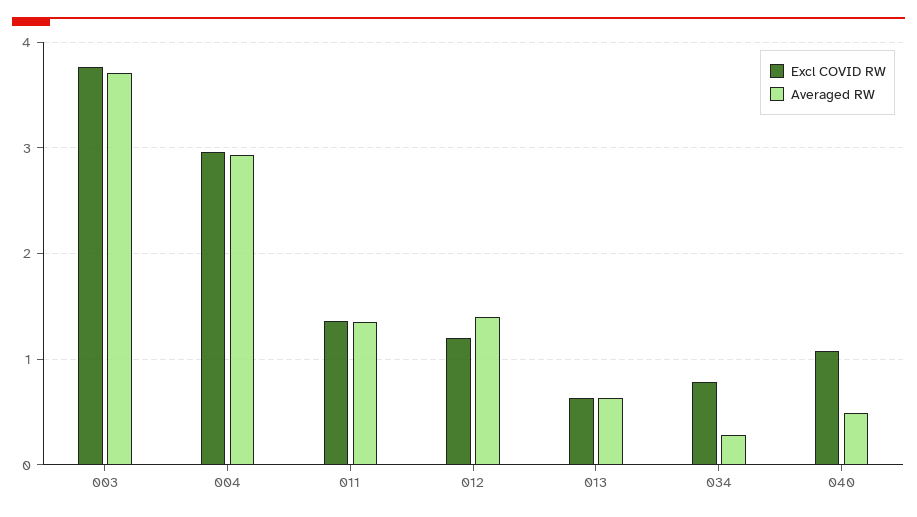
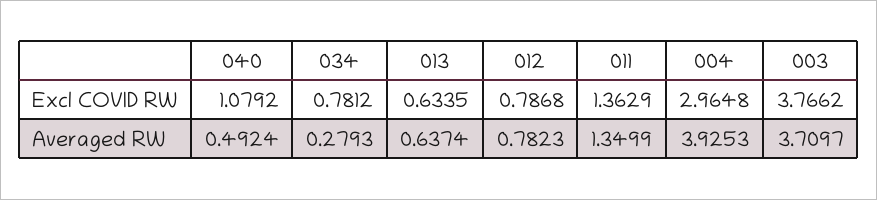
  {
    "Excl COVID RW": {
      "003": 3.7662,
      "004": 2.9648,
      "011": 1.3629,
-     "012": 1.2,
+     "012": 0.7868,
      "013": 0.6335,
      "034": 0.7812,
      "040": 1.0792
    },
    "Averaged RW": {
      "003": 3.7097,
-     "004": 2.9,
+     "004": 3.9253,
      "011": 1.3499,
-     "012": 1.4,
+     "012": 0.7823,
      "013": 0.6374,
      "034": 0.2793,
      "040": 0.4924
    }
  }

